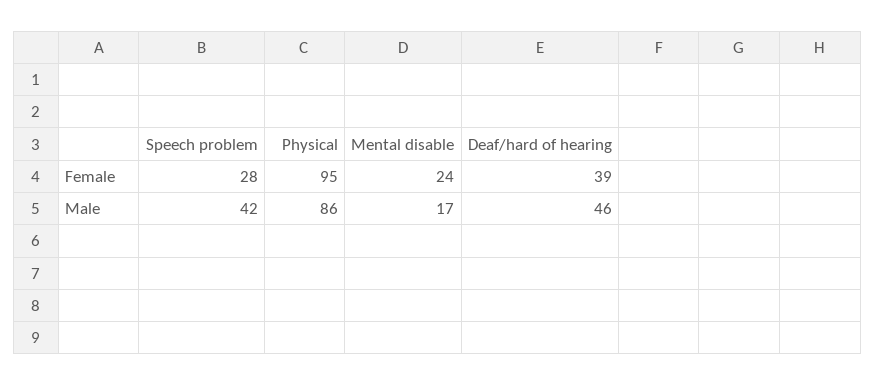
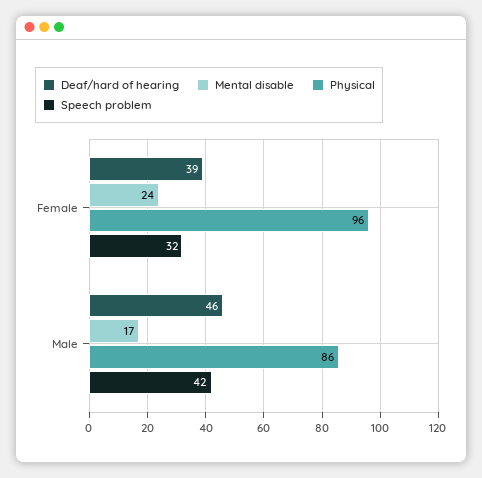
  {
    "Speech problem": {
-     "Female": 28,
+     "Female": 32,
      "Male": 42
    },
    "Physical": {
-     "Female": 95,
+     "Female": 96,
      "Male": 86
    },
    "Mental disable": {
      "Female": 24,
      "Male": 17
    },
    "Deaf/hard of hearing": {
      "Female": 39,
      "Male": 46
    }
  }

